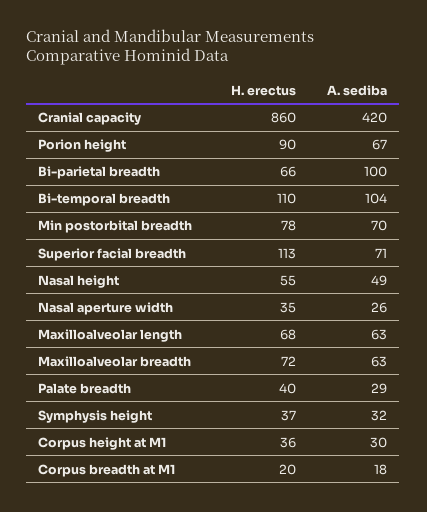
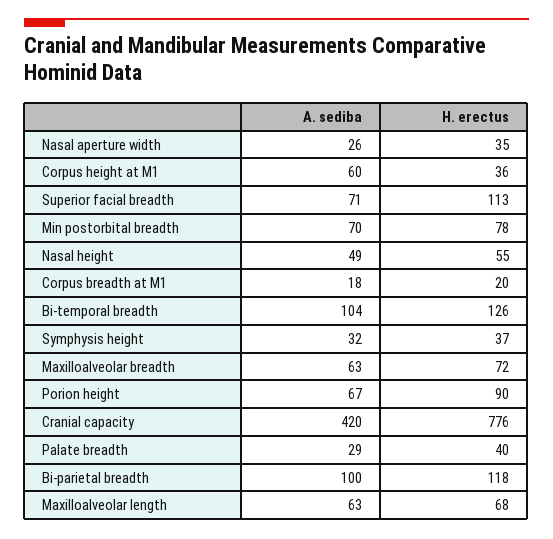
  {
    "H. erectus": {
-     "Cranial capacity": 860,
+     "Cranial capacity": 776,
      "Porion height": 90,
-     "Bi-parietal breadth": 66,
+     "Bi-parietal breadth": 118,
-     "Bi-temporal breadth": 110,
+     "Bi-temporal breadth": 126,
      "Min postorbital breadth": 78,
      "Superior facial breadth": 113,
      "Nasal height": 55,
      "Nasal aperture width": 35,
      "Maxilloalveolar length": 68,
      "Maxilloalveolar breadth": 72,
      "Palate breadth": 40,
      "Symphysis height": 37,
      "Corpus height at M1": 36,
      "Corpus breadth at M1": 20
    },
    "A. sediba": {
      "Cranial capacity": 420,
      "Porion height": 67,
      "Bi-parietal breadth": 100,
      "Bi-temporal breadth": 104,
      "Min postorbital breadth": 70,
      "Superior facial breadth": 71,
      "Nasal height": 49,
      "Nasal aperture width": 26,
      "Maxilloalveolar length": 63,
      "Maxilloalveolar breadth": 63,
      "Palate breadth": 29,
      "Symphysis height": 32,
-     "Corpus height at M1": 30,
+     "Corpus height at M1": 60,
      "Corpus breadth at M1": 18
    }
  }

